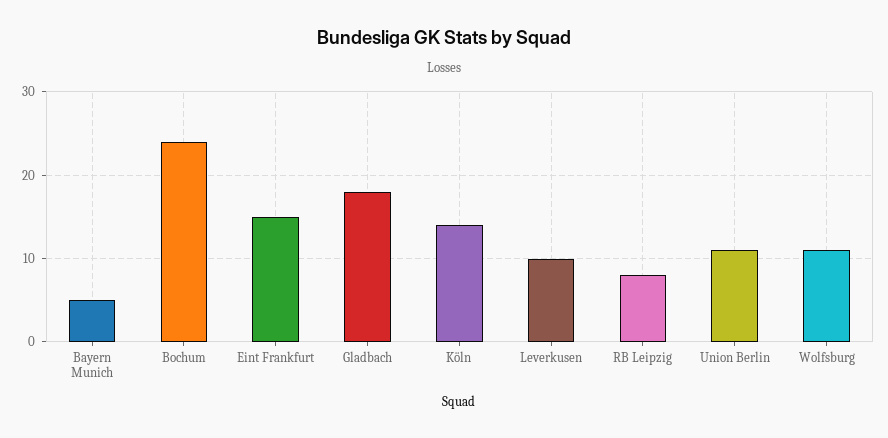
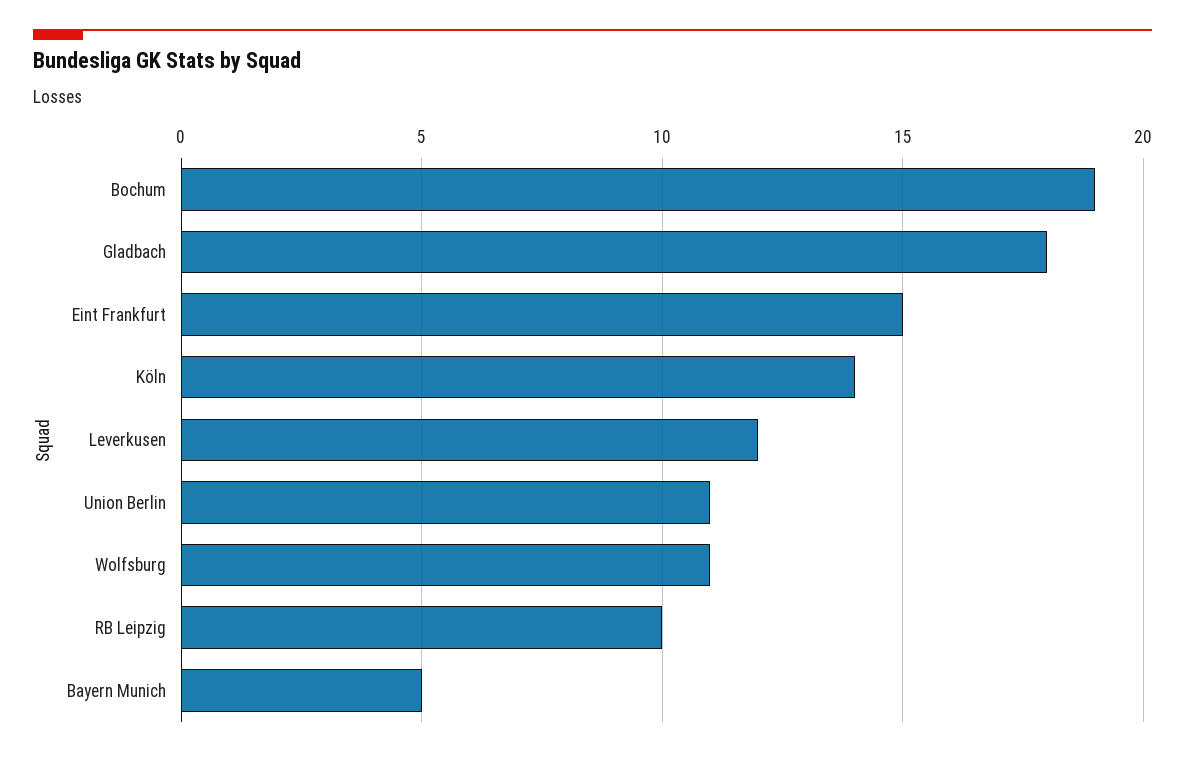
  {
    "Bayern Munich": 5,
-   "Bochum": 24,
+   "Bochum": 19,
    "Eint Frankfurt": 15,
    "Gladbach": 18,
    "Köln": 14,
-   "Leverkusen": 10,
+   "Leverkusen": 12,
-   "RB Leipzig": 8,
+   "RB Leipzig": 10,
    "Union Berlin": 11,
    "Wolfsburg": 11
  }

